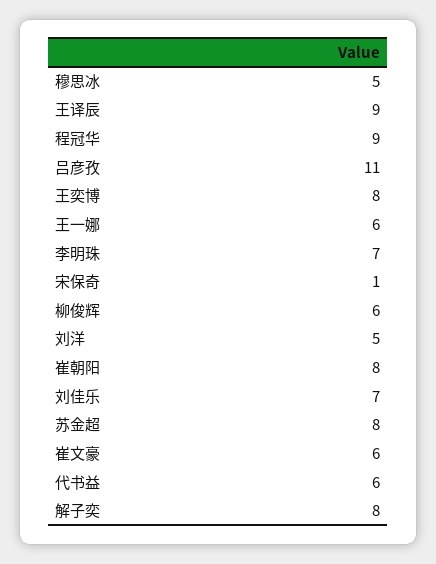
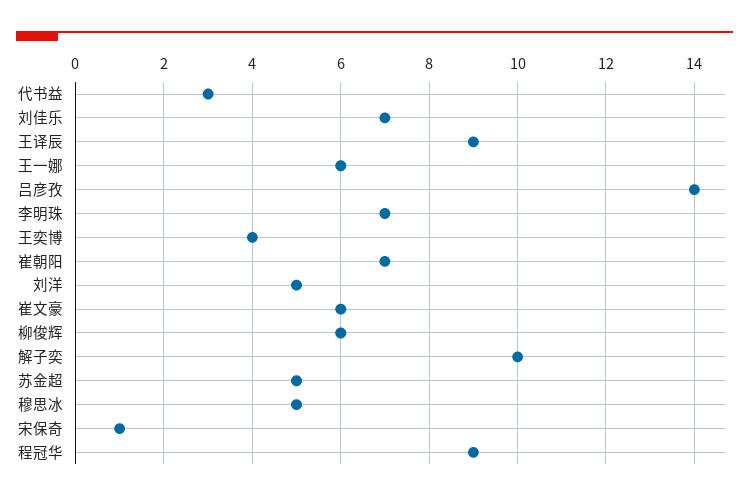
  {
    "穆思冰": 5,
    "王译辰": 9,
    "程冠华": 9,
-   "吕彦孜": 11,
+   "吕彦孜": 14,
-   "王奕博": 8,
+   "王奕博": 4,
    "王一娜": 6,
    "李明珠": 7,
    "宋保奇": 1,
    "柳俊辉": 6,
    "刘洋": 5,
-   "崔朝阳": 8,
+   "崔朝阳": 7,
    "刘佳乐": 7,
-   "苏金超": 8,
+   "苏金超": 5,
    "崔文豪": 6,
-   "代书益": 6,
+   "代书益": 3,
-   "解子奕": 8
+   "解子奕": 10
  }

